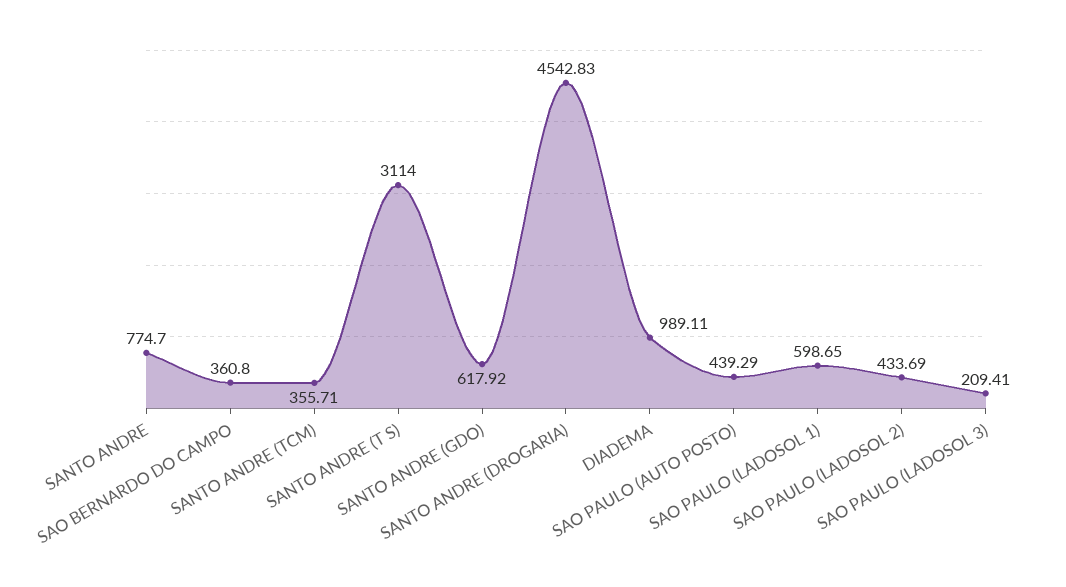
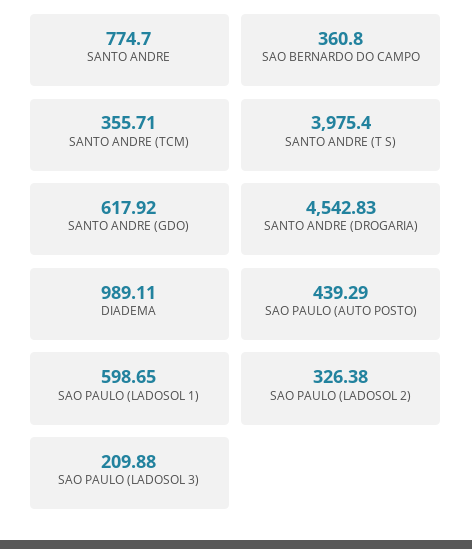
  {
    "SANTO ANDRE": 774.7,
    "SAO BERNARDO DO CAMPO": 360.8,
    "SANTO ANDRE (TCM)": 355.71,
-   "SANTO ANDRE (T S)": 3114,
+   "SANTO ANDRE (T S)": 3975.4,
    "SANTO ANDRE (GDO)": 617.92,
    "SANTO ANDRE (DROGARIA)": 4542.83,
    "DIADEMA": 989.11,
    "SAO PAULO (AUTO POSTO)": 439.29,
    "SAO PAULO (LADOSOL 1)": 598.65,
-   "SAO PAULO (LADOSOL 2)": 433.69,
+   "SAO PAULO (LADOSOL 2)": 326.38,
-   "SAO PAULO (LADOSOL 3)": 209.41
+   "SAO PAULO (LADOSOL 3)": 209.88
  }

